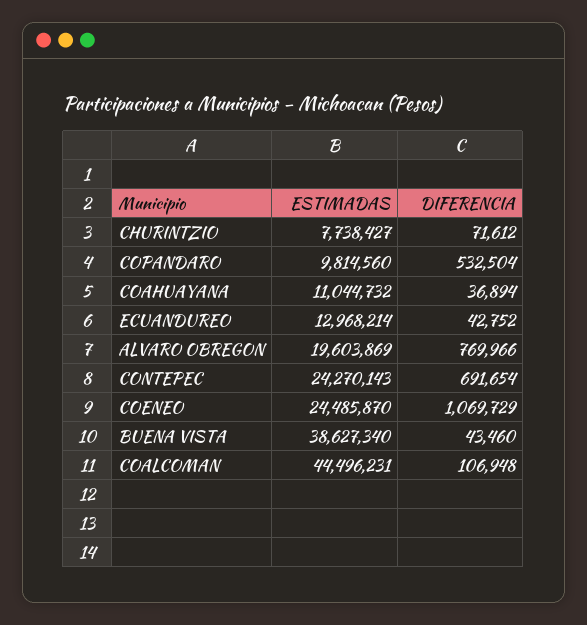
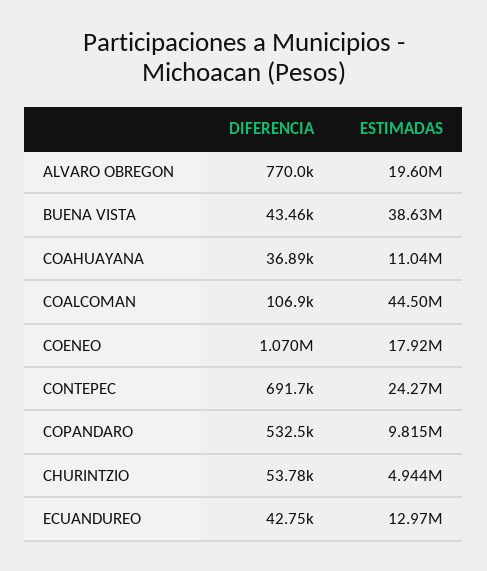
  {
    "ESTIMADAS": {
-     "CHURINTZIO": 7738427,
+     "CHURINTZIO": 4944000,
      "COPANDARO": 9814560,
      "COAHUAYANA": 11044732,
      "ECUANDUREO": 12968214,
      "ALVARO OBREGON": 19603869,
      "CONTEPEC": 24270143,
-     "COENEO": 24485870,
+     "COENEO": 17920000,
      "BUENA VISTA": 38627340,
      "COALCOMAN": 44496231
    },
    "DIFERENCIA": {
-     "CHURINTZIO": 71612,
+     "CHURINTZIO": 53780,
      "COPANDARO": 532504,
      "COAHUAYANA": 36894,
      "ECUANDUREO": 42752,
      "ALVARO OBREGON": 769966,
      "CONTEPEC": 691654,
      "COENEO": 1069729,
      "BUENA VISTA": 43460,
      "COALCOMAN": 106948
    }
  }

